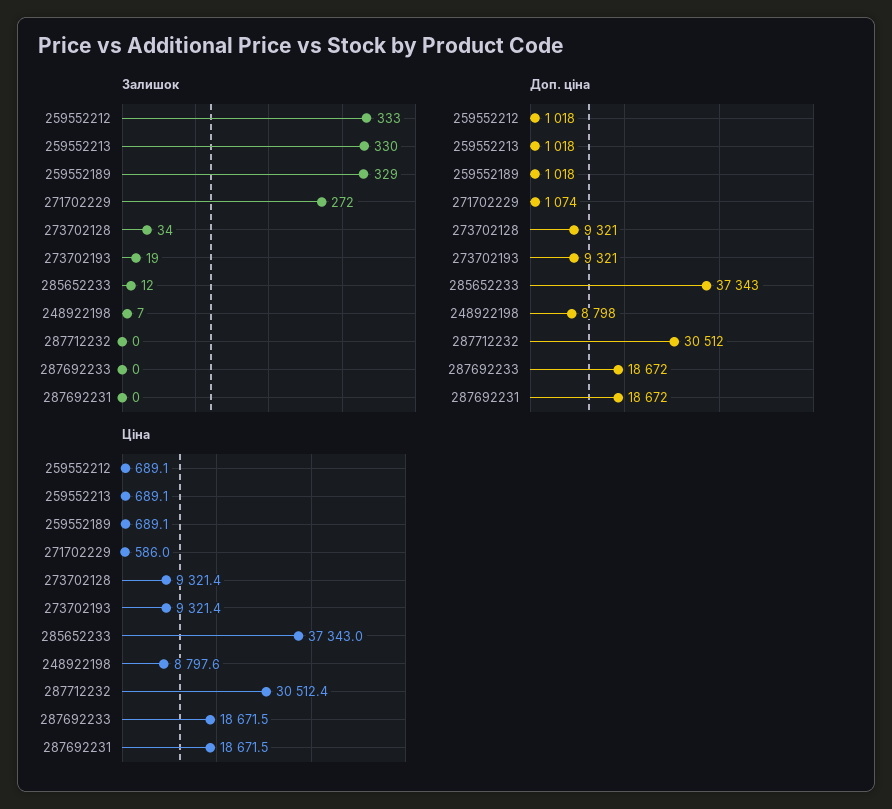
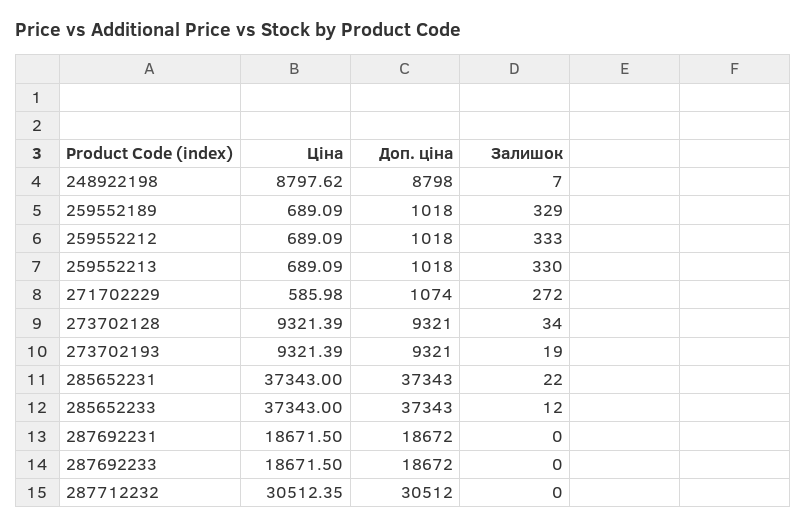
  {
    "Залишок": {
      "259552212": 333,
      "259552213": 330,
      "259552189": 329,
      "271702229": 272,
      "273702128": 34,
      "273702193": 19,
      "285652233": 12,
      "248922198": 7,
      "287712232": 0,
      "287692233": 0,
-     "287692231": 0
+     "287692231": 0,
+     "285652231": 22
    },
    "Доп. ціна": {
      "259552212": 1018,
      "259552213": 1018,
      "259552189": 1018,
      "271702229": 1074,
      "273702128": 9321,
      "273702193": 9321,
      "285652233": 37343,
      "248922198": 8798,
      "287712232": 30512,
      "287692233": 18672,
-     "287692231": 18672
+     "287692231": 18672,
+     "285652231": 37343
    },
    "Ціна": {
      "259552212": 689.09,
      "259552213": 689.09,
      "259552189": 689.09,
      "271702229": 585.98,
      "273702128": 9321.39,
      "273702193": 9321.39,
      "285652233": 37343,
      "248922198": 8797.62,
      "287712232": 30512.35,
      "287692233": 18671.5,
-     "287692231": 18671.5
+     "287692231": 18671.5,
+     "285652231": 37343
    }
  }

